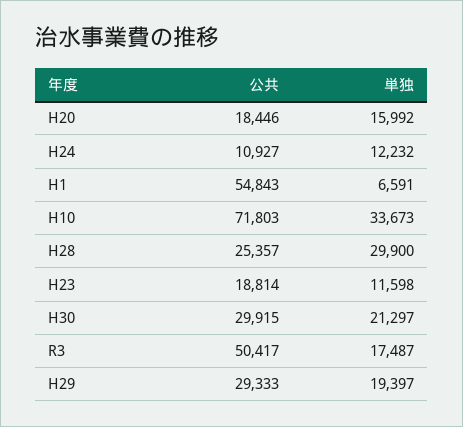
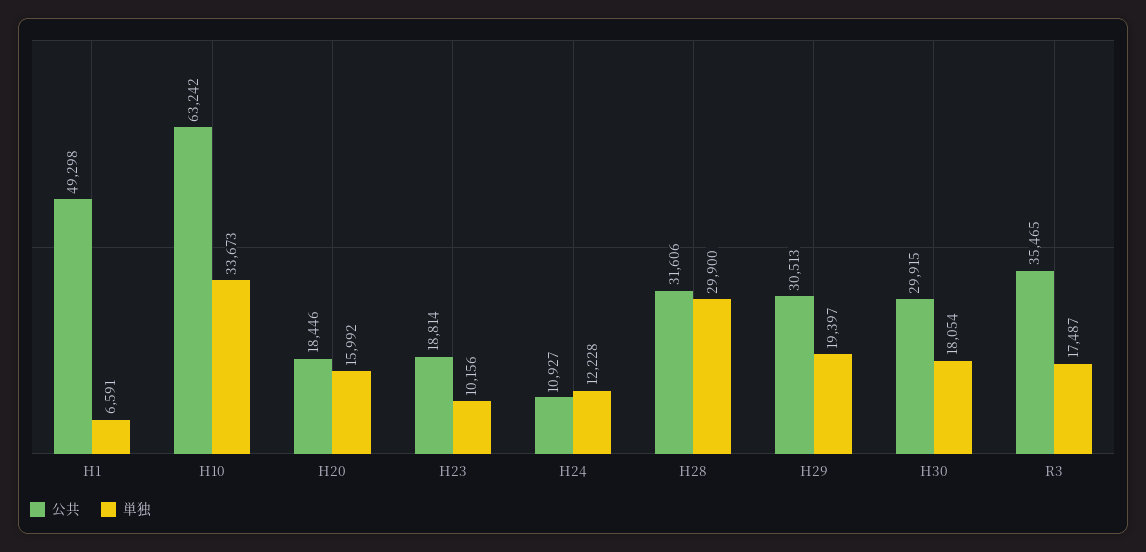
  {
    "公共": {
      "H20": 18446,
      "H24": 10927,
-     "H1": 54843,
+     "H1": 49298,
-     "H10": 71803,
+     "H10": 63242,
-     "H28": 25357,
+     "H28": 31606,
      "H23": 18814,
      "H30": 29915,
-     "R3": 50417,
+     "R3": 35465,
-     "H29": 29333
+     "H29": 30513
    },
    "単独": {
      "H20": 15992,
-     "H24": 12232,
+     "H24": 12228,
      "H1": 6591,
      "H10": 33673,
      "H28": 29900,
-     "H23": 11598,
+     "H23": 10156,
-     "H30": 21297,
+     "H30": 18054,
      "R3": 17487,
      "H29": 19397
    }
  }

